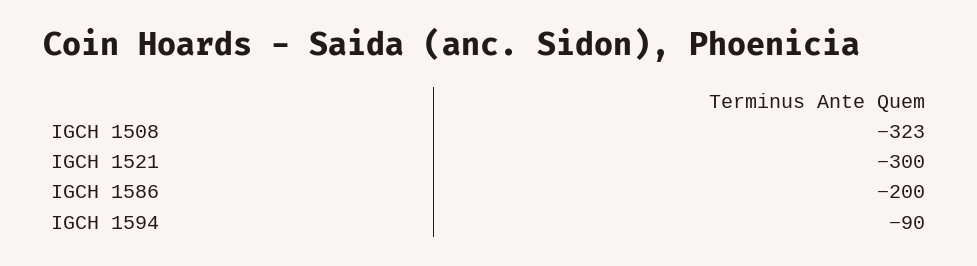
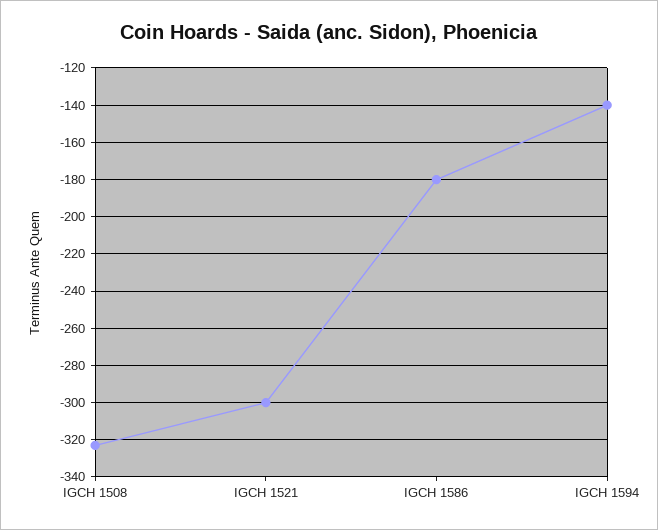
  {
    "IGCH 1508": -323,
    "IGCH 1521": -300,
-   "IGCH 1586": -200,
+   "IGCH 1586": -180,
-   "IGCH 1594": -90
+   "IGCH 1594": -140
  }

